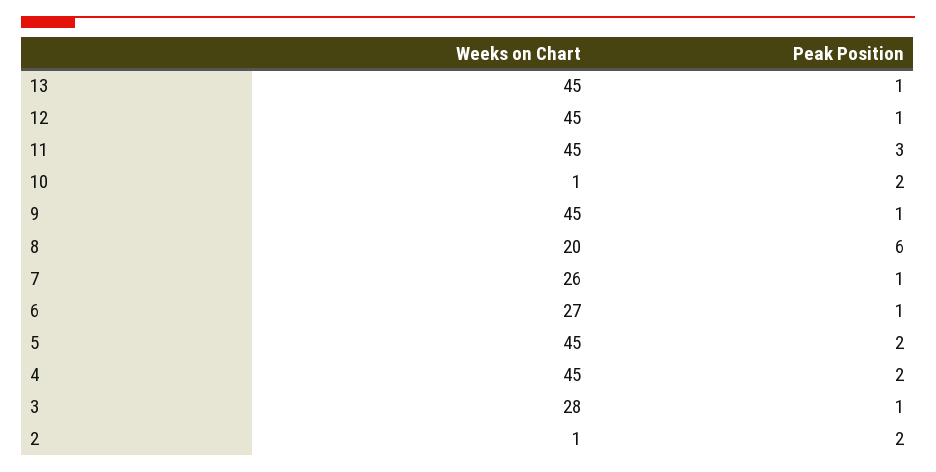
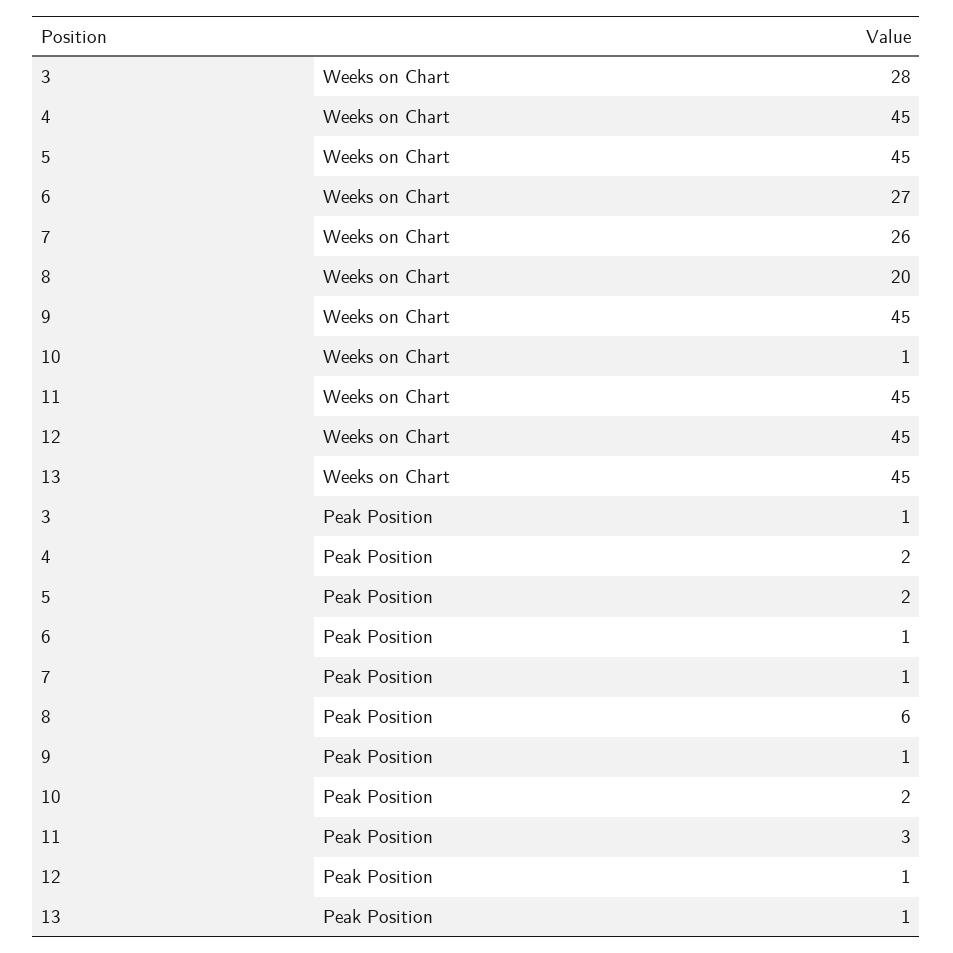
  {
    "Weeks on Chart": {
      "13": 45,
      "12": 45,
      "11": 45,
      "10": 1,
      "9": 45,
      "8": 20,
      "7": 26,
      "6": 27,
      "5": 45,
      "4": 45,
-     "3": 28,
+     "3": 28
-     "2": 1
    },
    "Peak Position": {
      "13": 1,
      "12": 1,
      "11": 3,
      "10": 2,
      "9": 1,
      "8": 6,
      "7": 1,
      "6": 1,
      "5": 2,
      "4": 2,
-     "3": 1,
+     "3": 1
-     "2": 2
    }
  }

